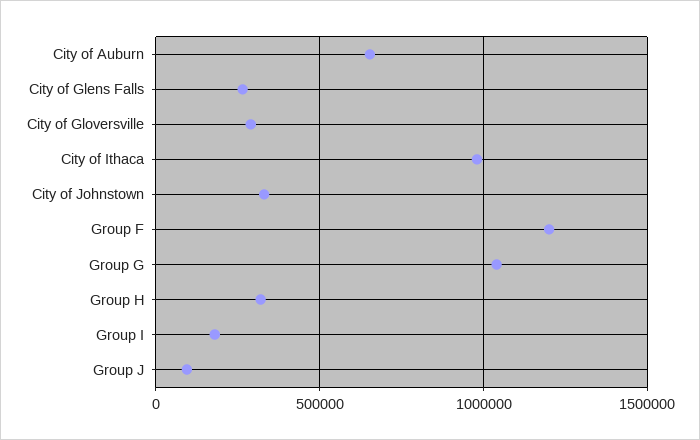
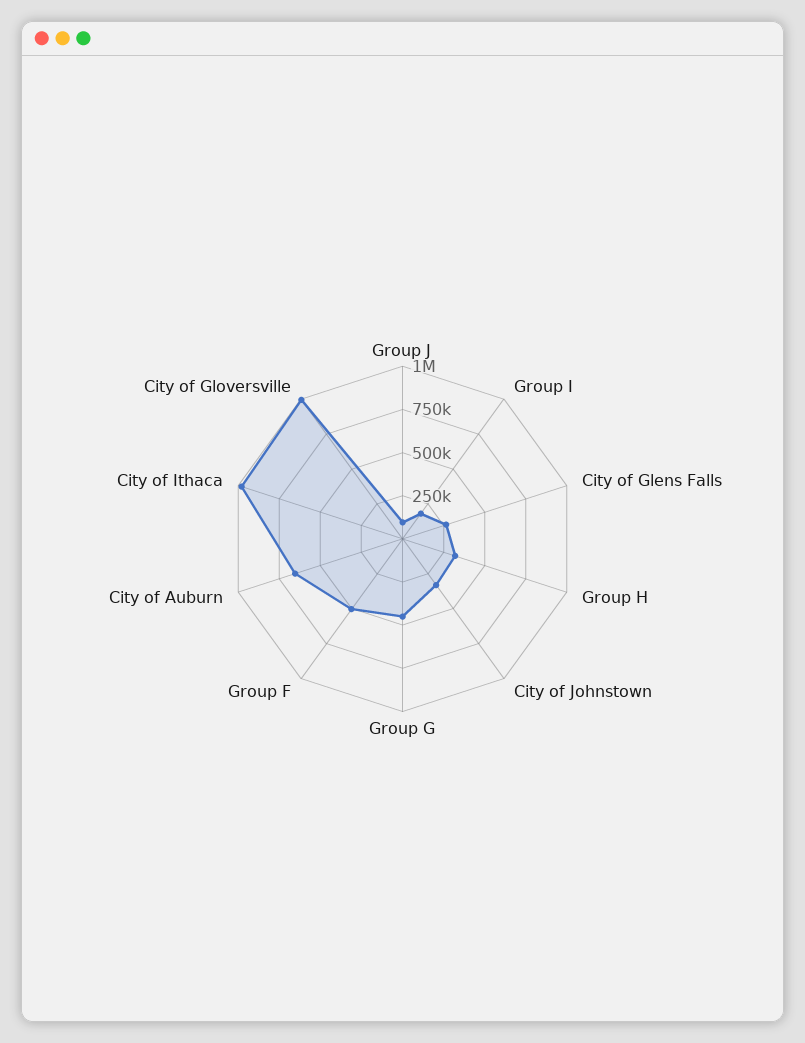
  {
    "City of Auburn": 650000,
    "City of Glens Falls": 250000,
-   "City of Gloversville": 300000,
+   "City of Gloversville": 1000000,
    "City of Ithaca": 1000000,
    "City of Johnstown": 350000,
-   "Group F": 1200000,
+   "Group F": 500000,
-   "Group G": 1050000,
+   "Group G": 450000,
    "Group H": 300000,
    "Group I": 200000,
    "Group J": 100000
  }

